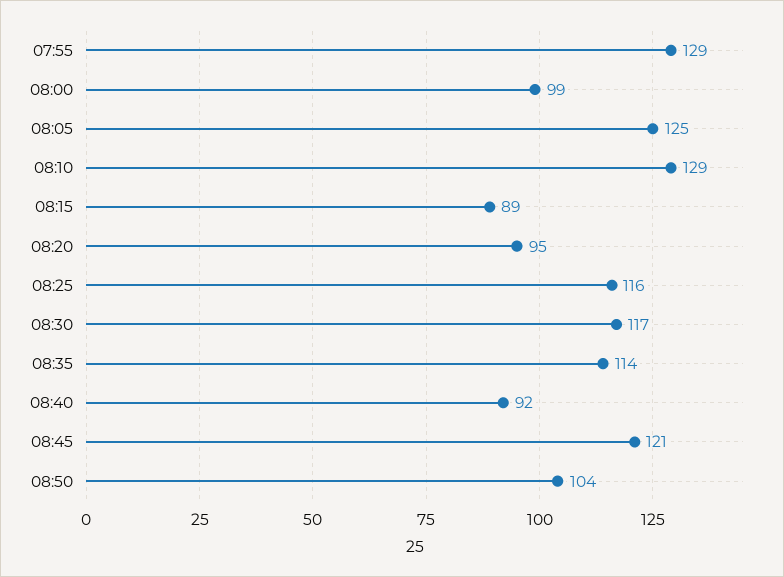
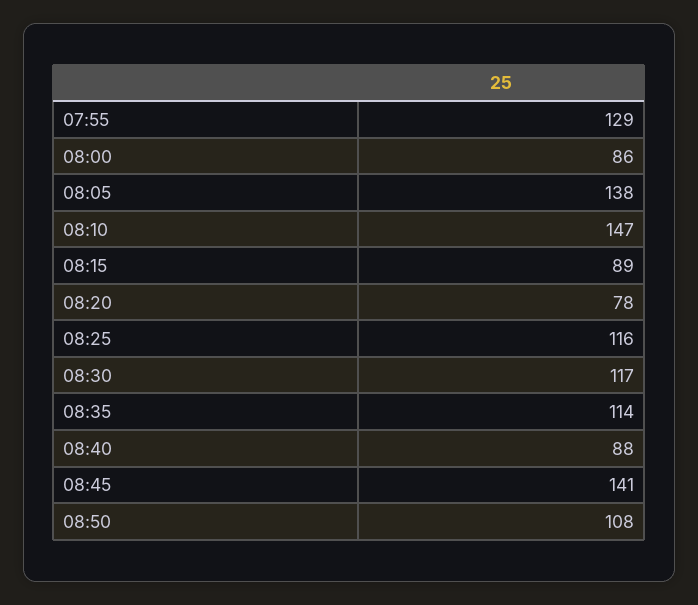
  {
    "07:55": 129,
-   "08:00": 99,
+   "08:00": 86,
-   "08:05": 125,
+   "08:05": 138,
-   "08:10": 129,
+   "08:10": 147,
    "08:15": 89,
-   "08:20": 95,
+   "08:20": 78,
    "08:25": 116,
    "08:30": 117,
    "08:35": 114,
-   "08:40": 92,
+   "08:40": 88,
-   "08:45": 121,
+   "08:45": 141,
-   "08:50": 104
+   "08:50": 108
  }

